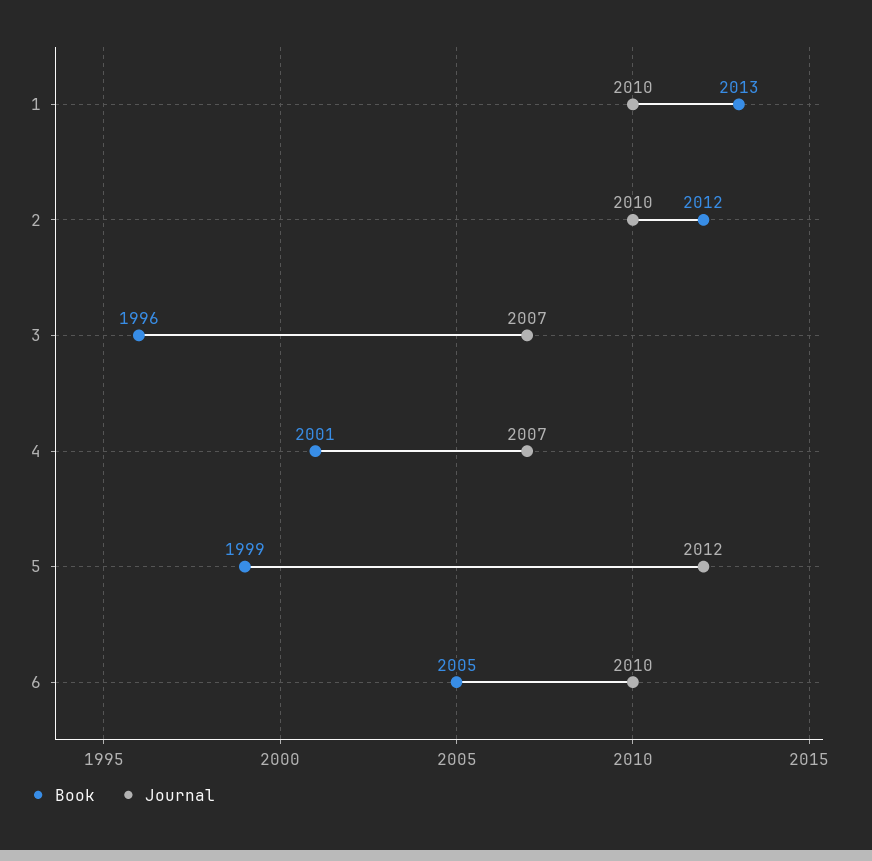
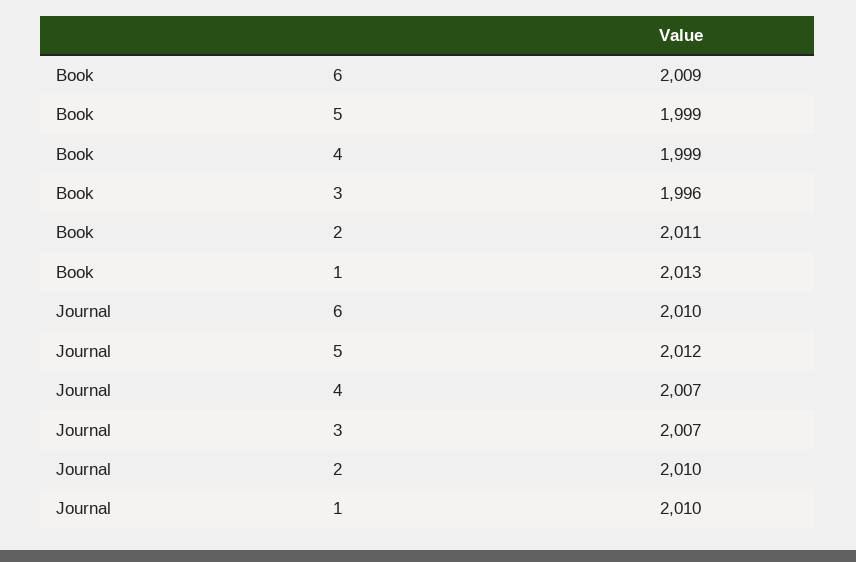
  {
    "Book": {
      "1": 2013,
-     "2": 2012,
+     "2": 2011,
      "3": 1996,
-     "4": 2001,
+     "4": 1999,
      "5": 1999,
-     "6": 2005
+     "6": 2009
    },
    "Journal": {
      "1": 2010,
      "2": 2010,
      "3": 2007,
      "4": 2007,
      "5": 2012,
      "6": 2010
    }
  }

